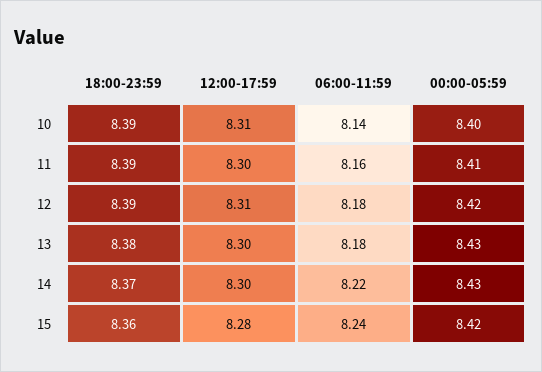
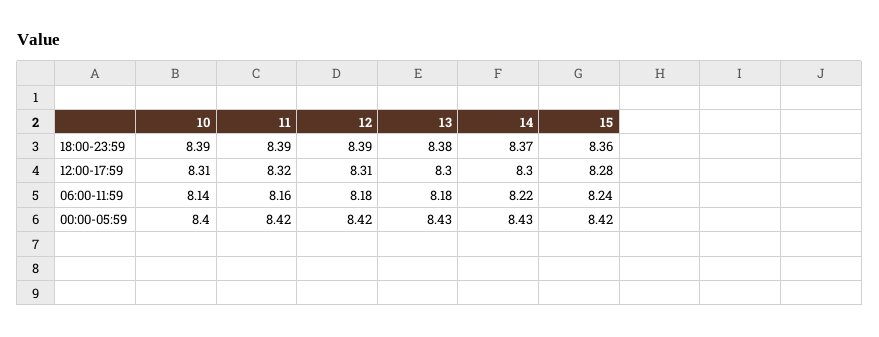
  {
    "18:00-23:59": {
      "10": 8.39,
      "11": 8.39,
      "12": 8.39,
      "13": 8.38,
      "14": 8.37,
      "15": 8.36
    },
    "12:00-17:59": {
      "10": 8.31,
-     "11": 8.3,
+     "11": 8.32,
      "12": 8.31,
      "13": 8.3,
      "14": 8.3,
      "15": 8.28
    },
    "06:00-11:59": {
      "10": 8.14,
      "11": 8.16,
      "12": 8.18,
      "13": 8.18,
      "14": 8.22,
      "15": 8.24
    },
    "00:00-05:59": {
      "10": 8.4,
-     "11": 8.41,
+     "11": 8.42,
      "12": 8.42,
      "13": 8.43,
      "14": 8.43,
      "15": 8.42
    }
  }

